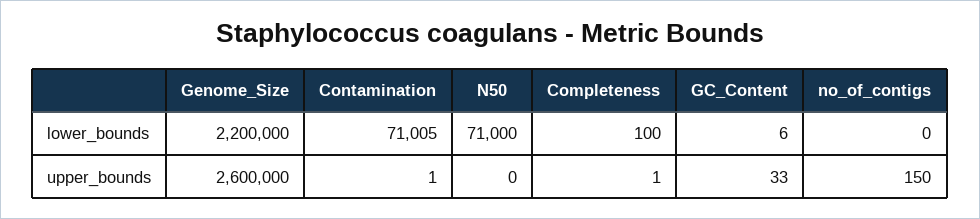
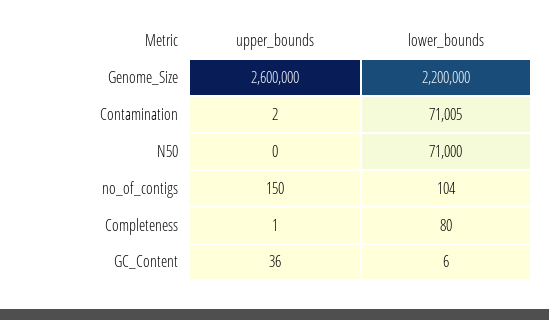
  {
    "Genome_Size": {
      "lower_bounds": 2200000,
      "upper_bounds": 2600000
    },
    "Contamination": {
      "lower_bounds": 71005,
-     "upper_bounds": 1
+     "upper_bounds": 2
    },
    "N50": {
      "lower_bounds": 71000,
      "upper_bounds": 0
    },
    "Completeness": {
-     "lower_bounds": 100,
+     "lower_bounds": 80,
      "upper_bounds": 1
    },
    "GC_Content": {
      "lower_bounds": 6,
-     "upper_bounds": 33
+     "upper_bounds": 36
    },
    "no_of_contigs": {
-     "lower_bounds": 0,
+     "lower_bounds": 104,
      "upper_bounds": 150
    }
  }

